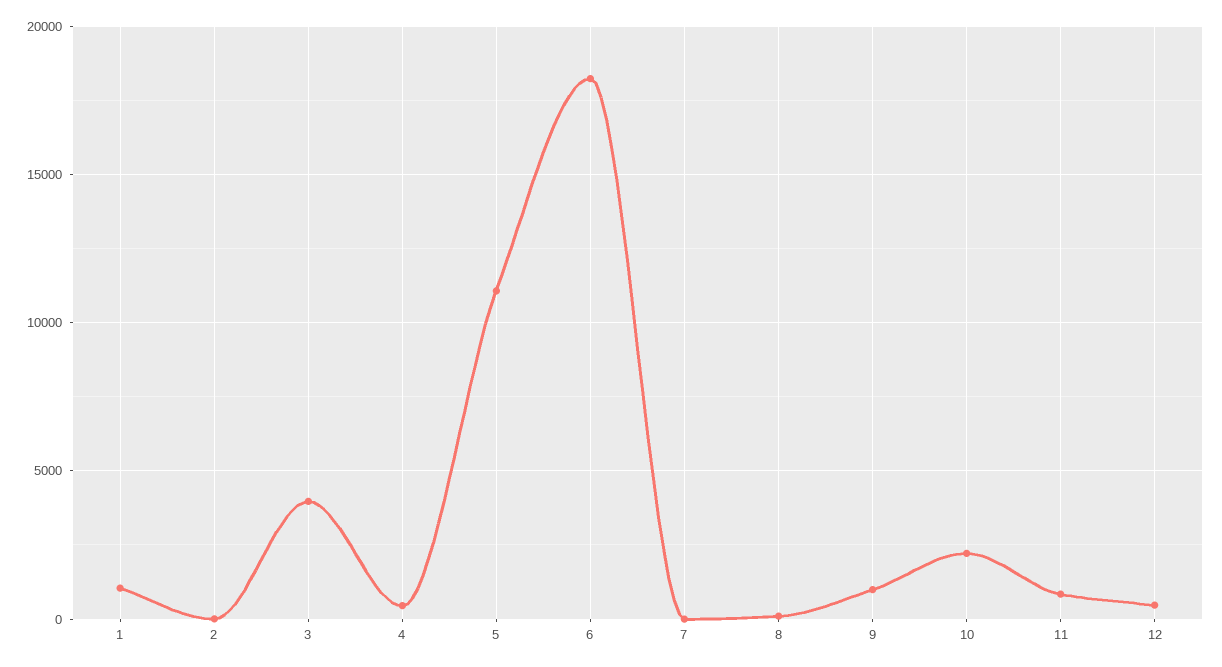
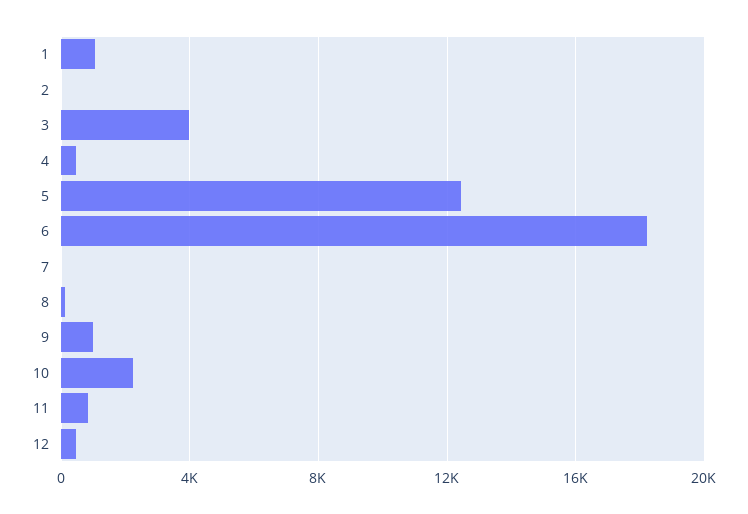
  {
    "1": 1000,
    "2": 0,
    "3": 4000,
    "4": 500,
-   "5": 11000,
+   "5": 12500,
    "6": 18000,
    "7": 0,
    "8": 0,
    "9": 1000,
    "10": 2000,
    "11": 1000,
    "12": 500
  }

